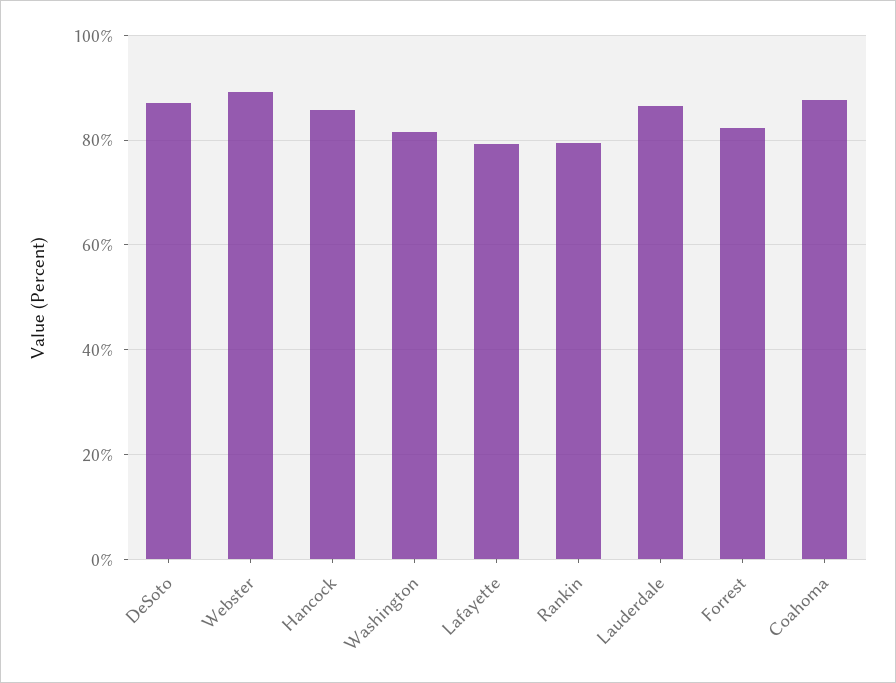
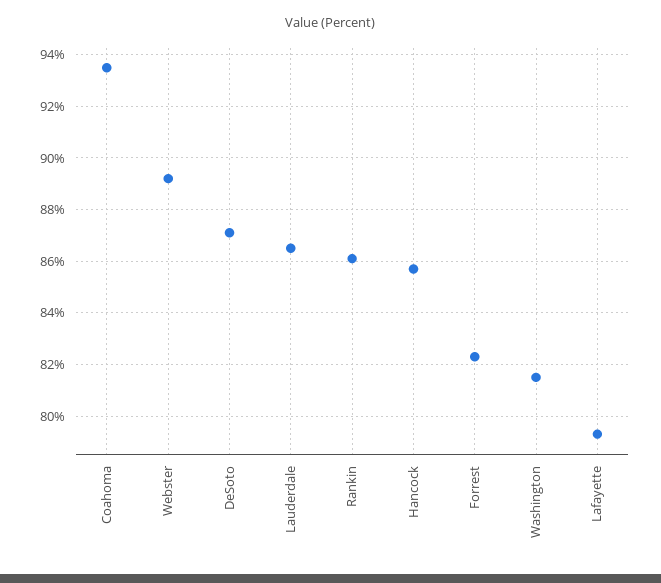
  {
    "DeSoto": 87,
    "Webster": 89,
    "Hancock": 85.5,
    "Washington": 81.5,
    "Lafayette": 79.5,
-   "Rankin": 80,
+   "Rankin": 86,
    "Lauderdale": 86.5,
    "Forrest": 82.5,
-   "Coahoma": 88
+   "Coahoma": 93.5
  }

